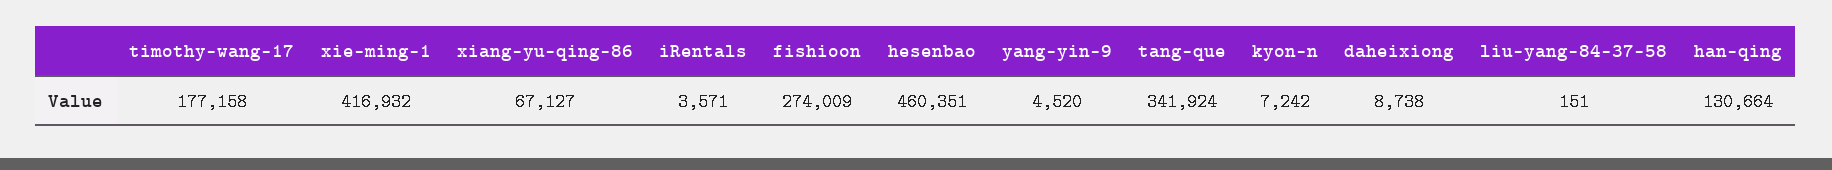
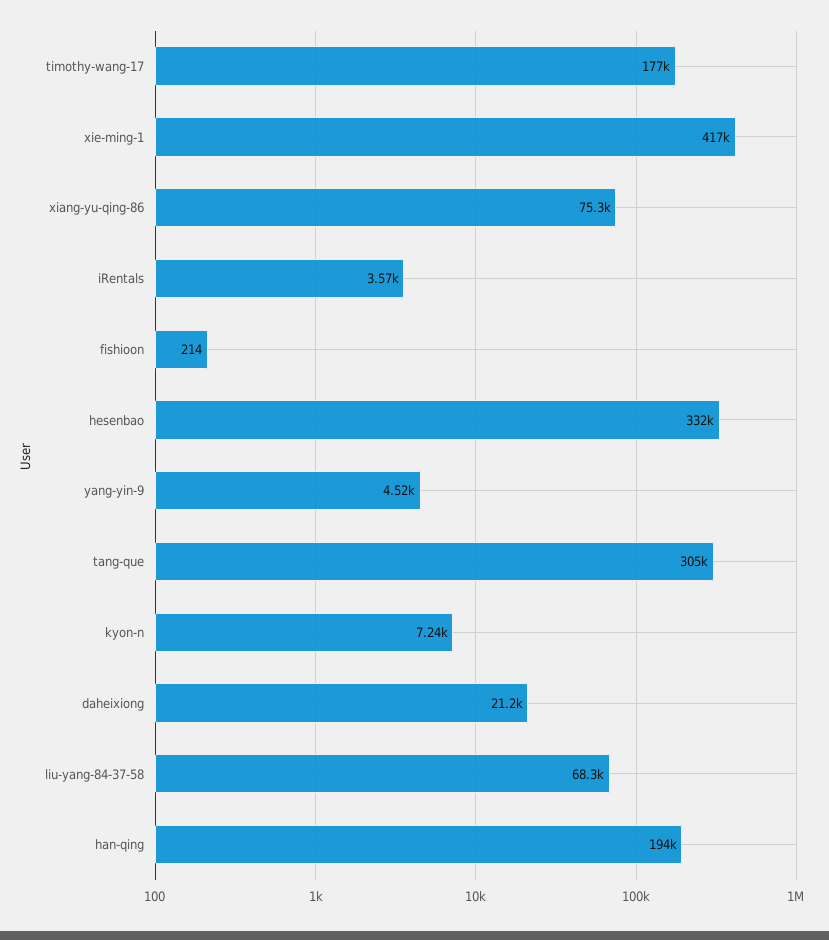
  {
    "timothy-wang-17": 177158,
    "xie-ming-1": 416932,
-   "xiang-yu-qing-86": 67127,
+   "xiang-yu-qing-86": 75300,
    "iRentals": 3571,
-   "fishioon": 274009,
+   "fishioon": 214,
-   "hesenbao": 460351,
+   "hesenbao": 332000,
    "yang-yin-9": 4520,
-   "tang-que": 341924,
+   "tang-que": 305000,
    "kyon-n": 7242,
-   "daheixiong": 8738,
+   "daheixiong": 21200,
-   "liu-yang-84-37-58": 151,
+   "liu-yang-84-37-58": 68300,
-   "han-qing": 130664
+   "han-qing": 194000
  }

